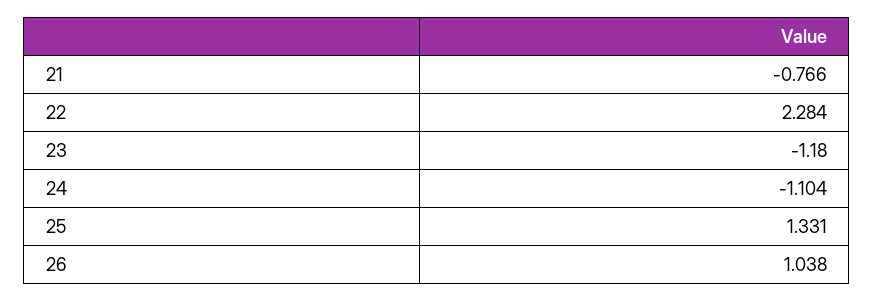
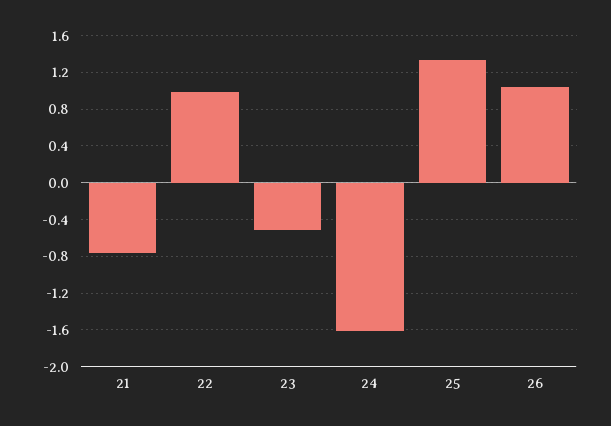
  {
    "21": -0.766,
-   "22": 2.284,
+   "22": 1,
-   "23": -1.18,
+   "23": -0.5,
-   "24": -1.104,
+   "24": -1.6,
    "25": 1.331,
    "26": 1.038
  }

